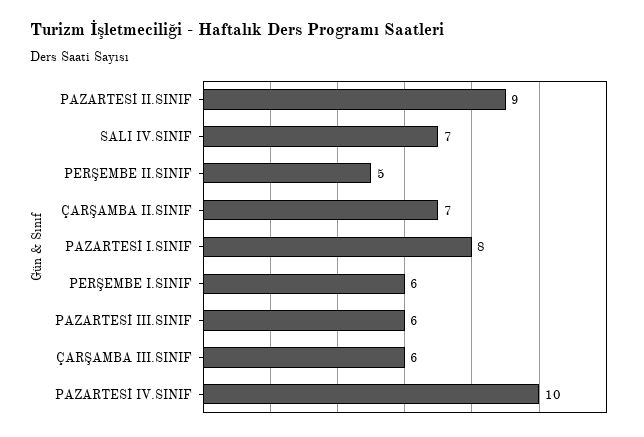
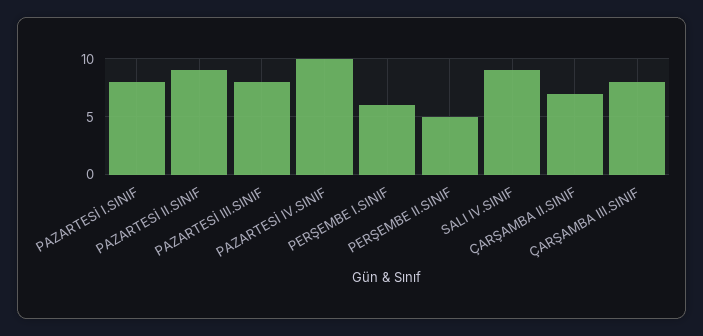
  {
    "PAZARTESİ II.SINIF": 9,
-   "SALI IV.SINIF": 7,
+   "SALI IV.SINIF": 9,
    "PERŞEMBE II.SINIF": 5,
    "ÇARŞAMBA II.SINIF": 7,
    "PAZARTESİ I.SINIF": 8,
    "PERŞEMBE I.SINIF": 6,
-   "PAZARTESİ III.SINIF": 6,
+   "PAZARTESİ III.SINIF": 8,
-   "ÇARŞAMBA III.SINIF": 6,
+   "ÇARŞAMBA III.SINIF": 8,
    "PAZARTESİ IV.SINIF": 10
  }

